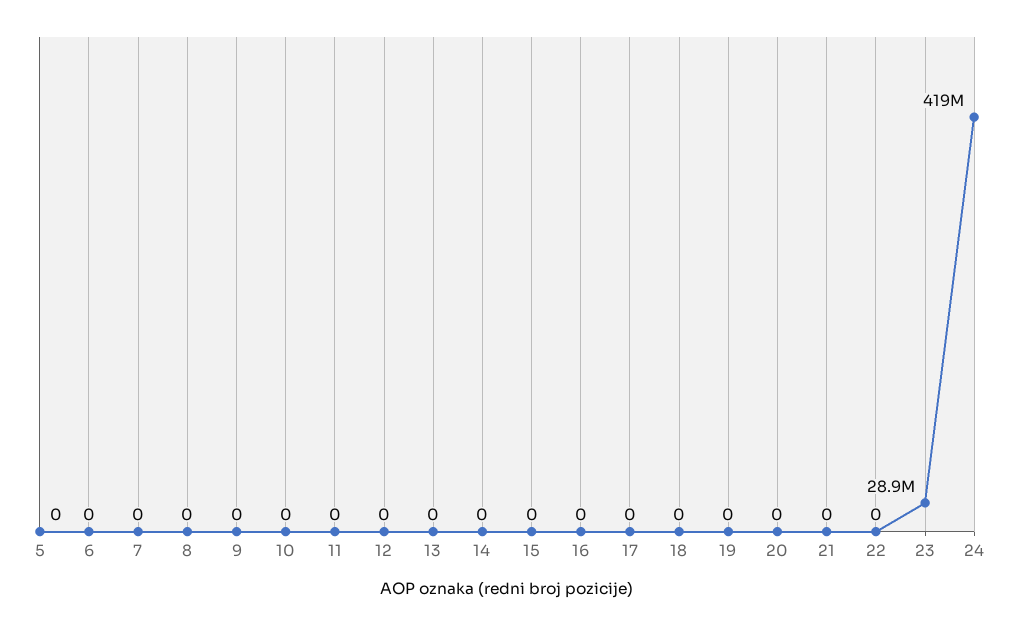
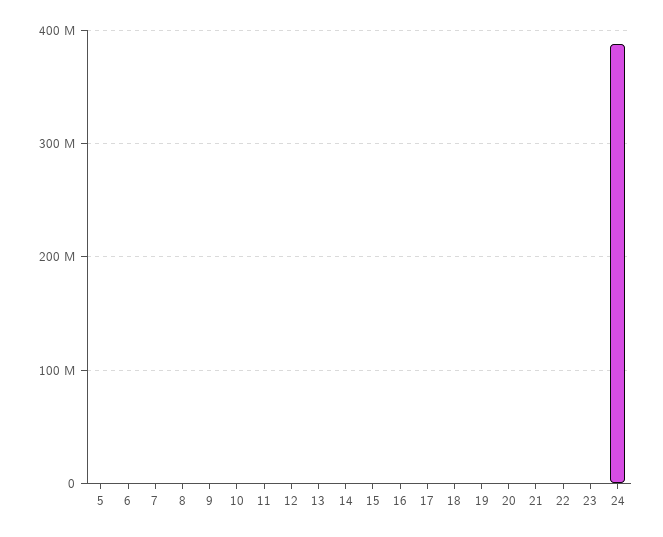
  {
    "5": 0,
    "6": 0,
    "7": 0,
    "8": 0,
    "9": 0,
    "10": 0,
    "11": 0,
    "12": 0,
    "13": 0,
    "14": 0,
    "15": 0,
    "16": 0,
    "17": 0,
    "18": 0,
    "19": 0,
    "20": 0,
    "21": 0,
    "22": 0,
-   "23": 28900000,
+   "23": 0,
-   "24": 419000000
+   "24": 390000000
  }

